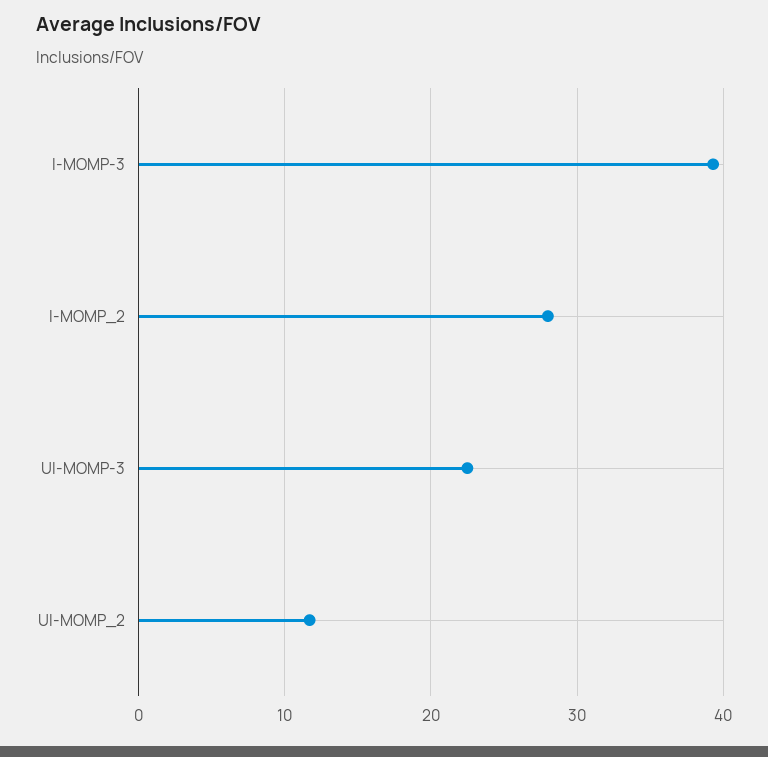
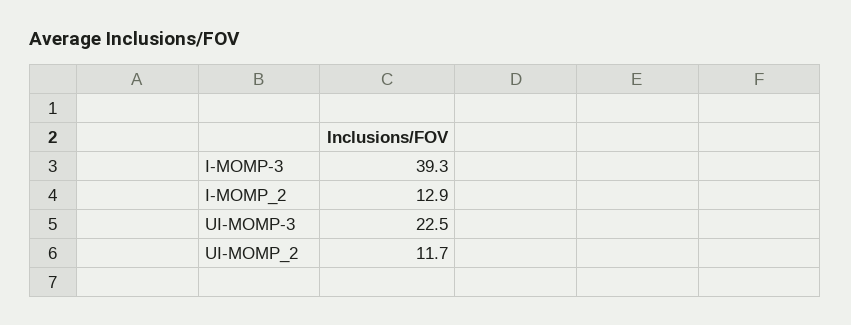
  {
    "I-MOMP-3": 39.3,
-   "I-MOMP_2": 28,
+   "I-MOMP_2": 12.9,
    "UI-MOMP-3": 22.5,
    "UI-MOMP_2": 11.7
  }

